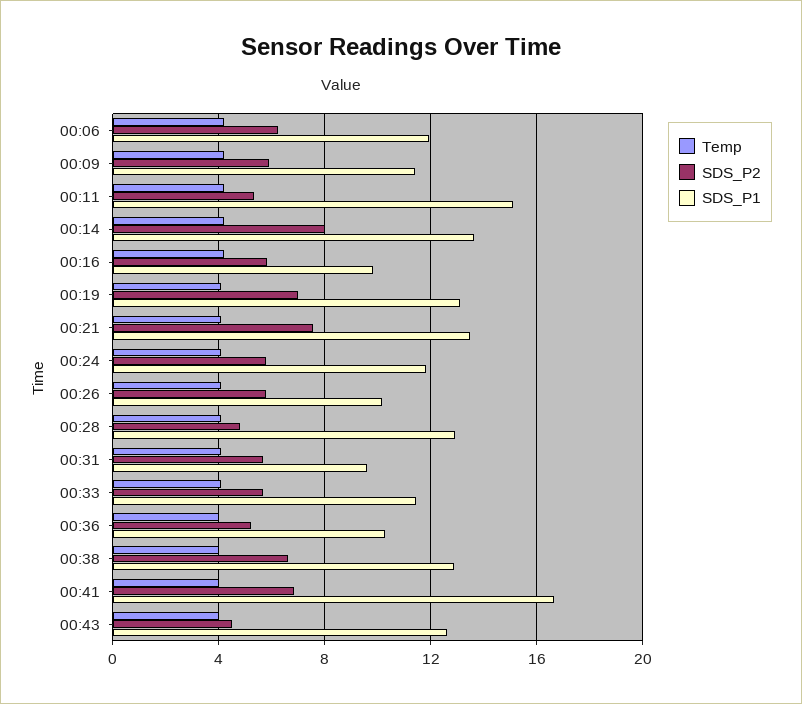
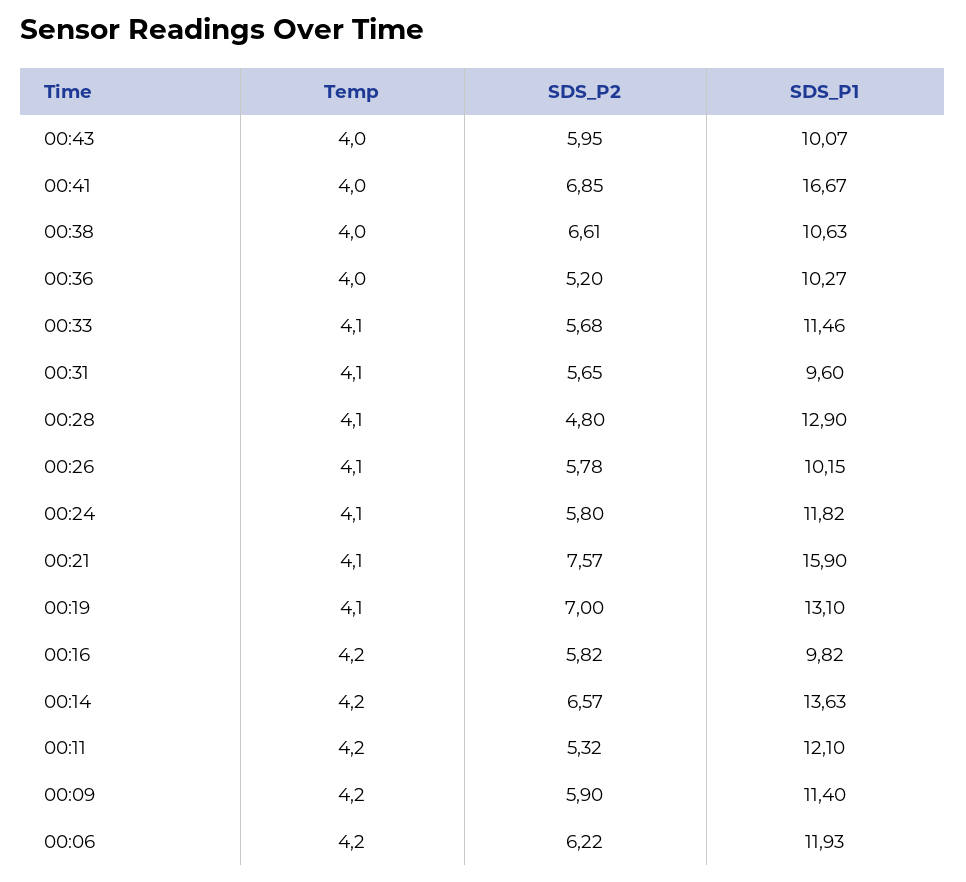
  {
    "Temp": {
      "00:06": 4.2,
      "00:09": 4.2,
      "00:11": 4.2,
      "00:14": 4.2,
      "00:16": 4.2,
      "00:19": 4.1,
      "00:21": 4.1,
      "00:24": 4.1,
      "00:26": 4.1,
      "00:28": 4.1,
      "00:31": 4.1,
      "00:33": 4.1,
      "00:36": 4,
      "00:38": 4,
      "00:41": 4,
      "00:43": 4
    },
    "SDS_P2": {
      "00:06": 6.22,
      "00:09": 5.9,
      "00:11": 5.32,
-     "00:14": 8,
+     "00:14": 6.57,
      "00:16": 5.82,
      "00:19": 7,
      "00:21": 7.57,
      "00:24": 5.8,
      "00:26": 5.78,
      "00:28": 4.8,
      "00:31": 5.65,
      "00:33": 5.68,
      "00:36": 5.2,
      "00:38": 6.61,
      "00:41": 6.85,
-     "00:43": 4.5
+     "00:43": 5.95
    },
    "SDS_P1": {
      "00:06": 11.93,
      "00:09": 11.4,
-     "00:11": 15,
+     "00:11": 12.1,
      "00:14": 13.63,
      "00:16": 9.82,
      "00:19": 13.1,
-     "00:21": 13.5,
+     "00:21": 15.9,
      "00:24": 11.82,
      "00:26": 10.15,
      "00:28": 12.9,
      "00:31": 9.6,
      "00:33": 11.46,
      "00:36": 10.27,
-     "00:38": 13,
+     "00:38": 10.63,
      "00:41": 16.67,
-     "00:43": 12.5
+     "00:43": 10.07
    }
  }

